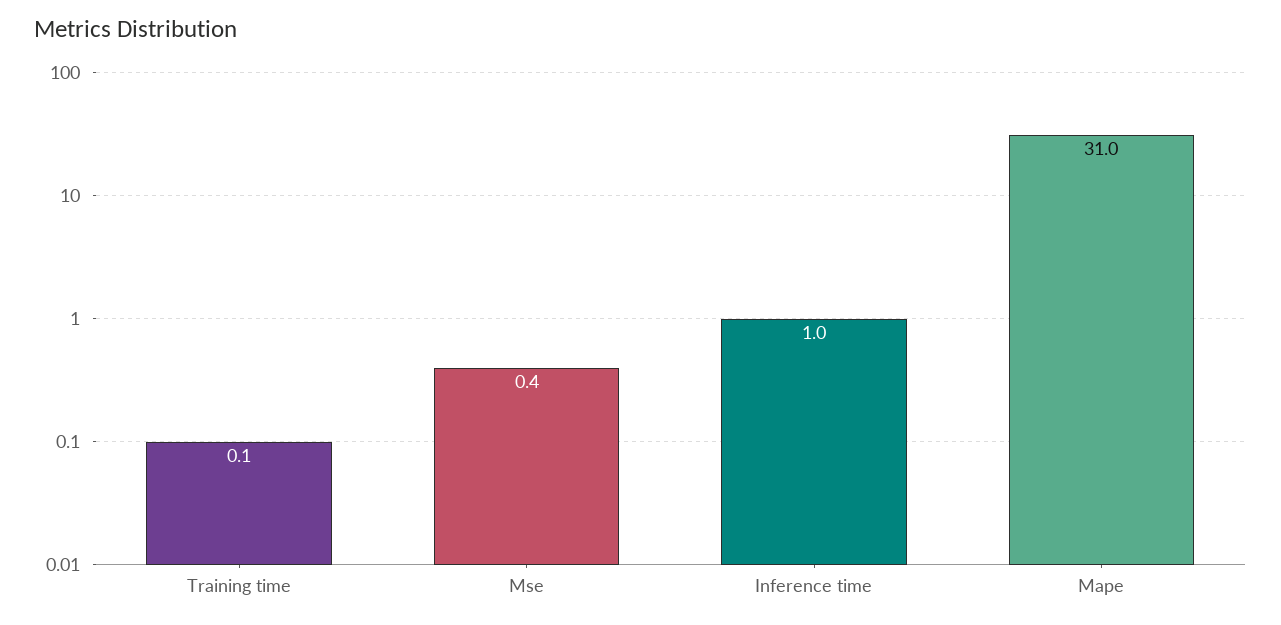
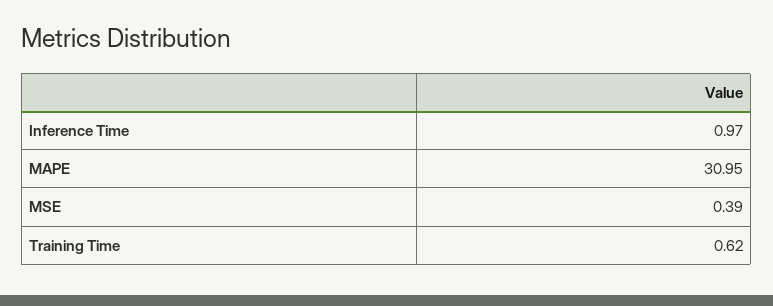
  {
-   "Training time": 0.1,
+   "Training time": 0.62,
    "Mse": 0.39,
    "Inference time": 0.97,
    "Mape": 30.95
  }

